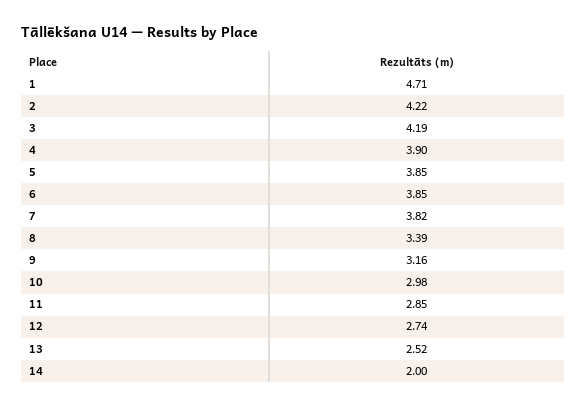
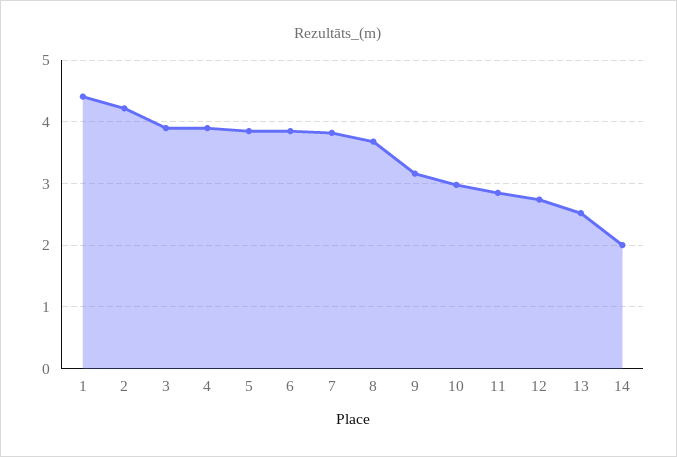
  {
-   "1": 4.71,
+   "1": 4.4,
    "2": 4.22,
-   "3": 4.19,
+   "3": 3.9,
    "4": 3.9,
    "5": 3.85,
    "6": 3.85,
    "7": 3.82,
-   "8": 3.39,
+   "8": 3.7,
    "9": 3.16,
    "10": 2.98,
    "11": 2.85,
    "12": 2.74,
    "13": 2.52,
    "14": 2
  }

